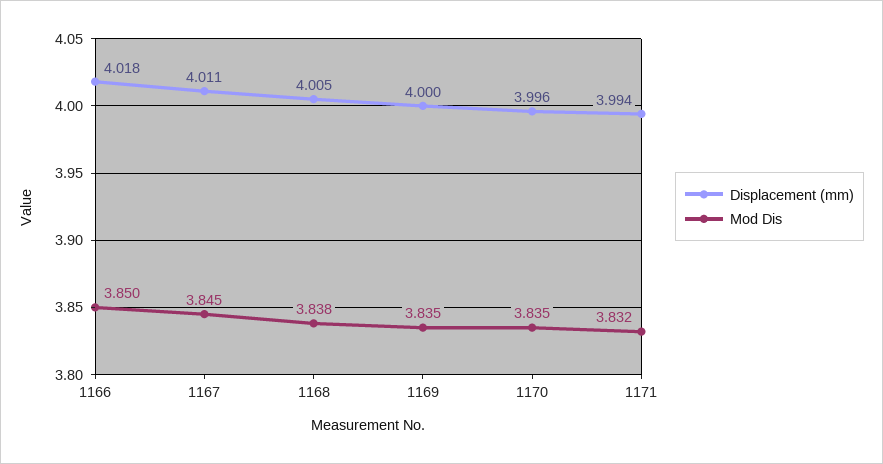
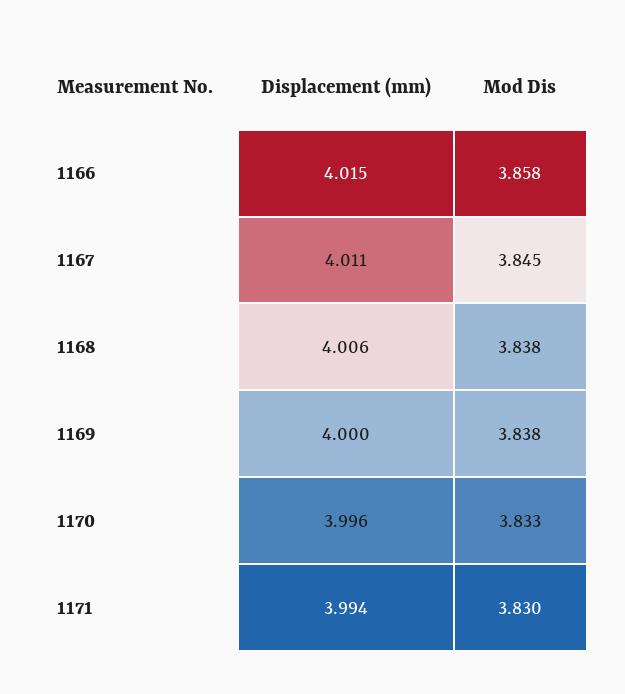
  {
    "Displacement (mm)": {
-     "1166": 4.018,
+     "1166": 4.015,
      "1167": 4.011,
-     "1168": 4.005,
+     "1168": 4.006,
      "1169": 4,
      "1170": 3.996,
      "1171": 3.994
    },
    "Mod Dis": {
-     "1166": 3.85,
+     "1166": 3.858,
      "1167": 3.845,
      "1168": 3.838,
-     "1169": 3.835,
+     "1169": 3.838,
-     "1170": 3.835,
+     "1170": 3.833,
-     "1171": 3.832
+     "1171": 3.83
    }
  }

